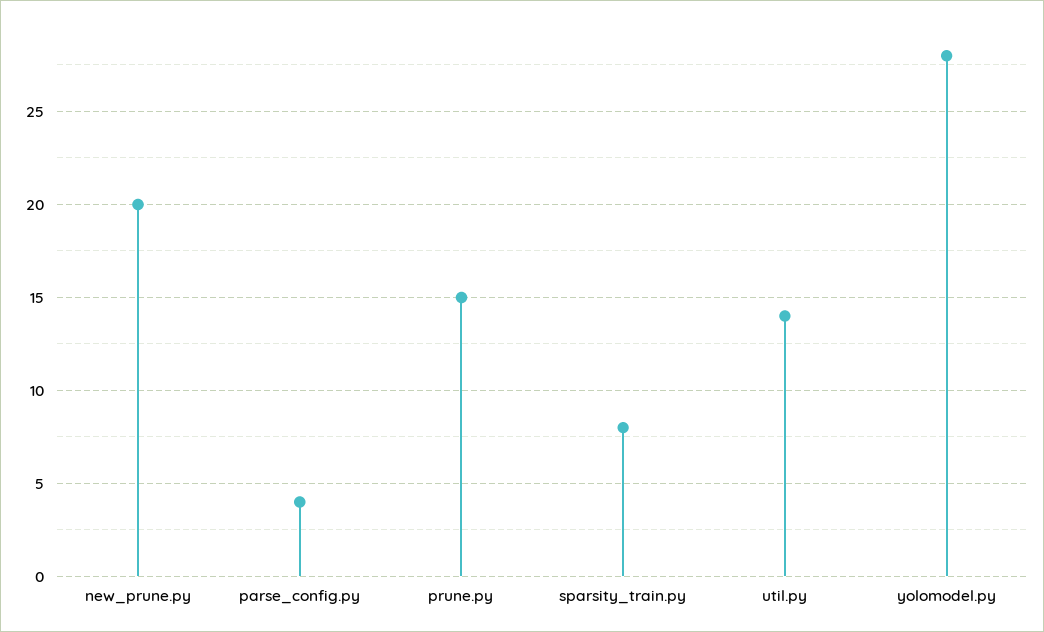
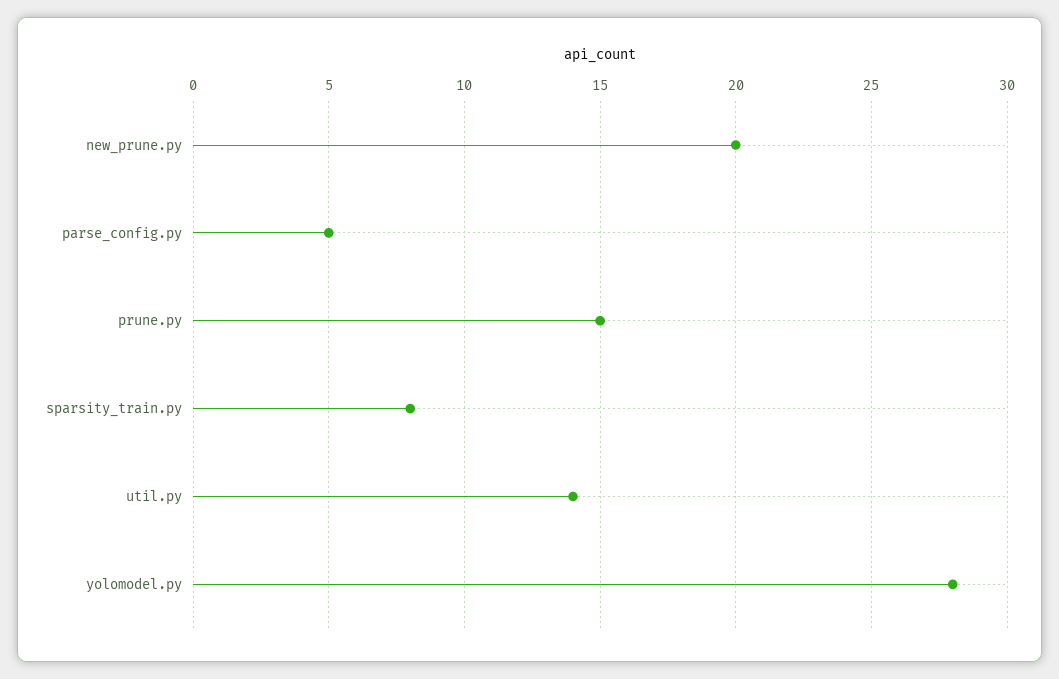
  {
    "new_prune.py": 20,
-   "parse_config.py": 4,
+   "parse_config.py": 5,
    "prune.py": 15,
    "sparsity_train.py": 8,
    "util.py": 14,
    "yolomodel.py": 28
  }

